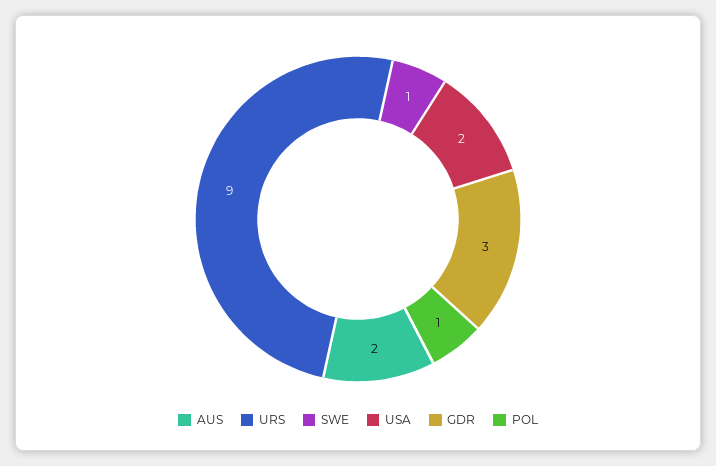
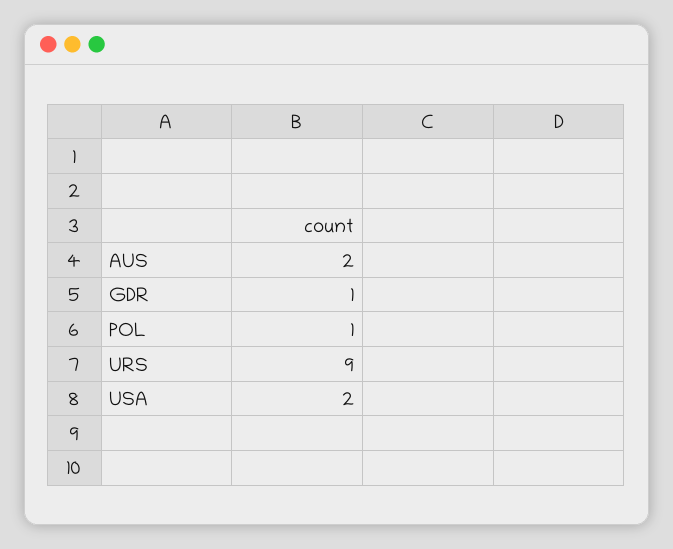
  {
    "AUS": 2,
    "URS": 9,
-   "SWE": 1,
    "USA": 2,
-   "GDR": 3,
+   "GDR": 1,
    "POL": 1
  }

